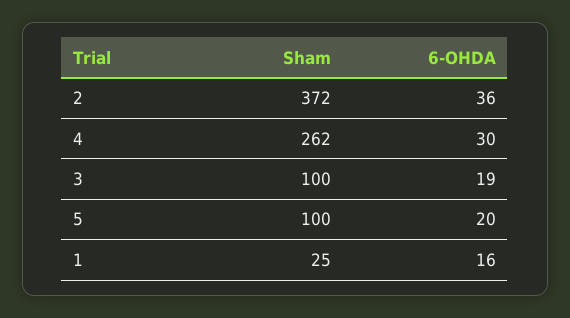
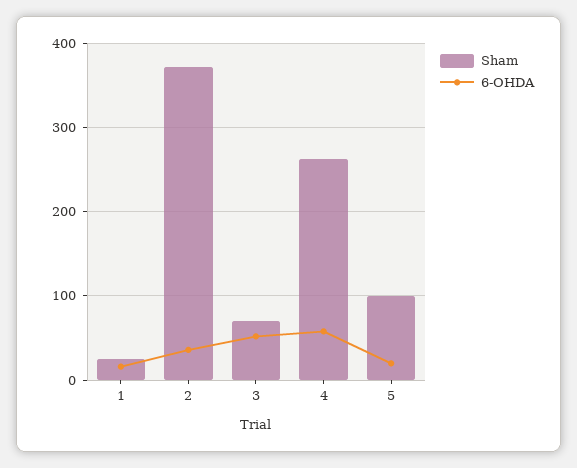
  {
    "Sham": {
      "2": 372,
      "4": 262,
-     "3": 100,
+     "3": 70,
      "5": 100,
      "1": 25
    },
    "6-OHDA": {
      "2": 36,
-     "4": 30,
+     "4": 60,
-     "3": 19,
+     "3": 50,
      "5": 20,
      "1": 16
    }
  }

